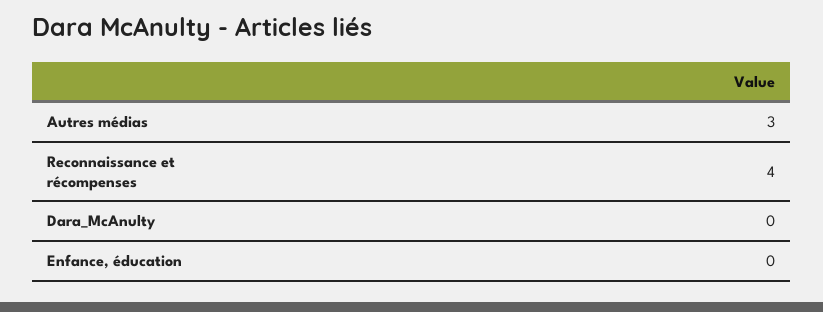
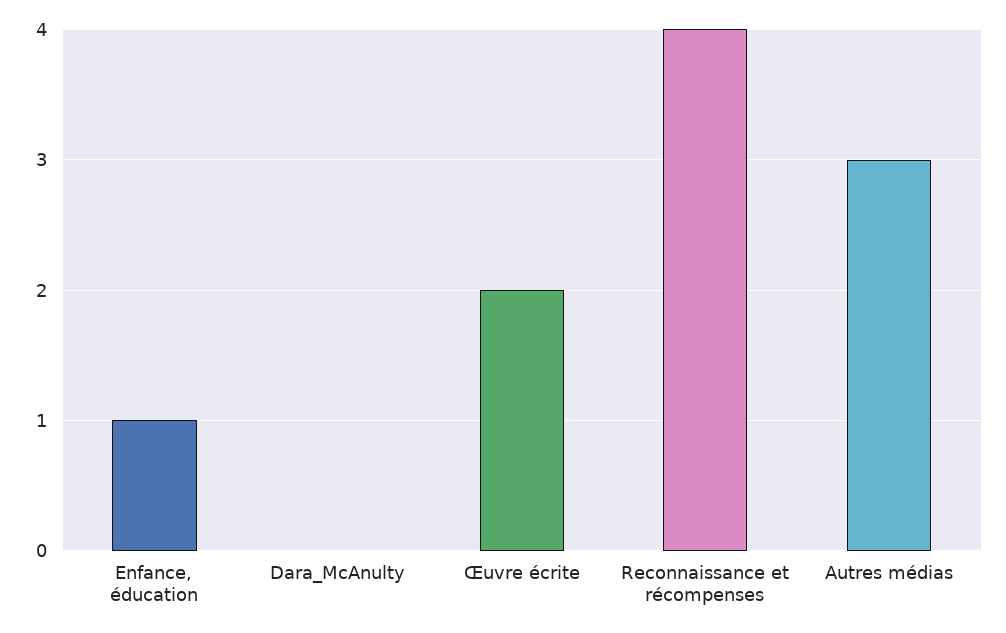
  {
    "Autres médias": 3,
    "Reconnaissance et récompenses": 4,
    "Dara_McAnulty": 0,
-   "Enfance, éducation": 0
+   "Enfance, éducation": 1,
+   "Œuvre écrite": 2
  }

